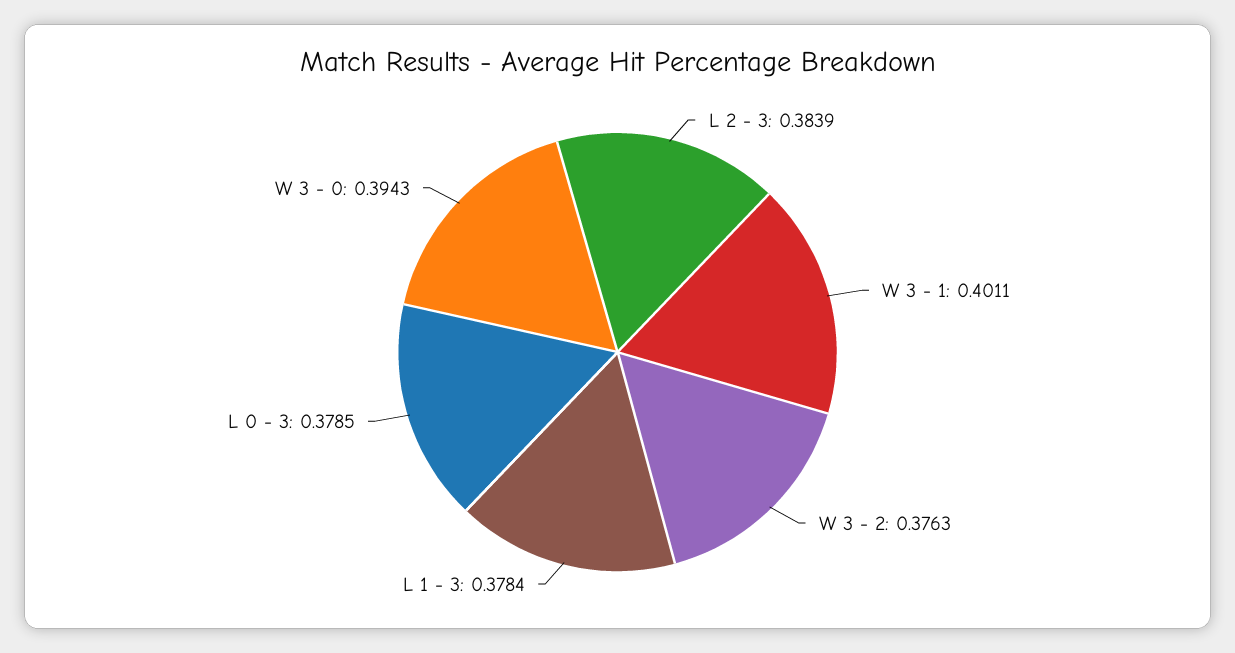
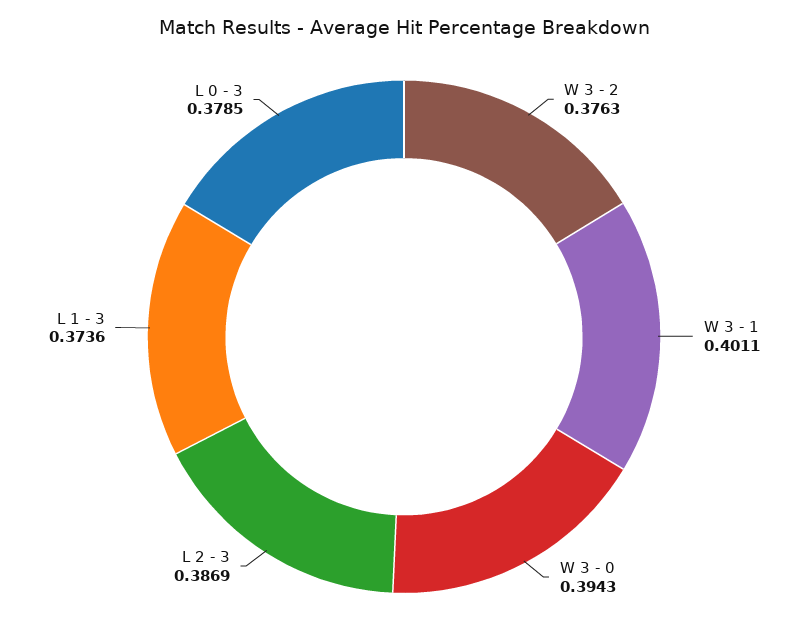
  {
-   "L 2 - 3": 0.3839,
+   "L 2 - 3": 0.3869,
    "W 3 - 1": 0.4011,
    "W 3 - 2": 0.3763,
-   "L 1 - 3": 0.3784,
+   "L 1 - 3": 0.3736,
    "L 0 - 3": 0.3785,
    "W 3 - 0": 0.3943
  }

